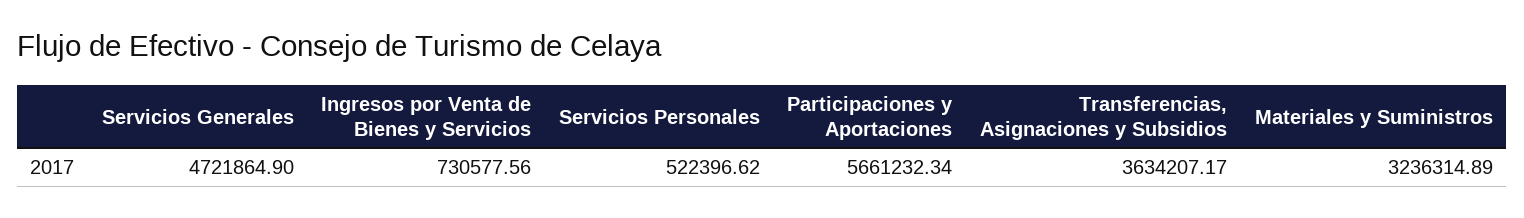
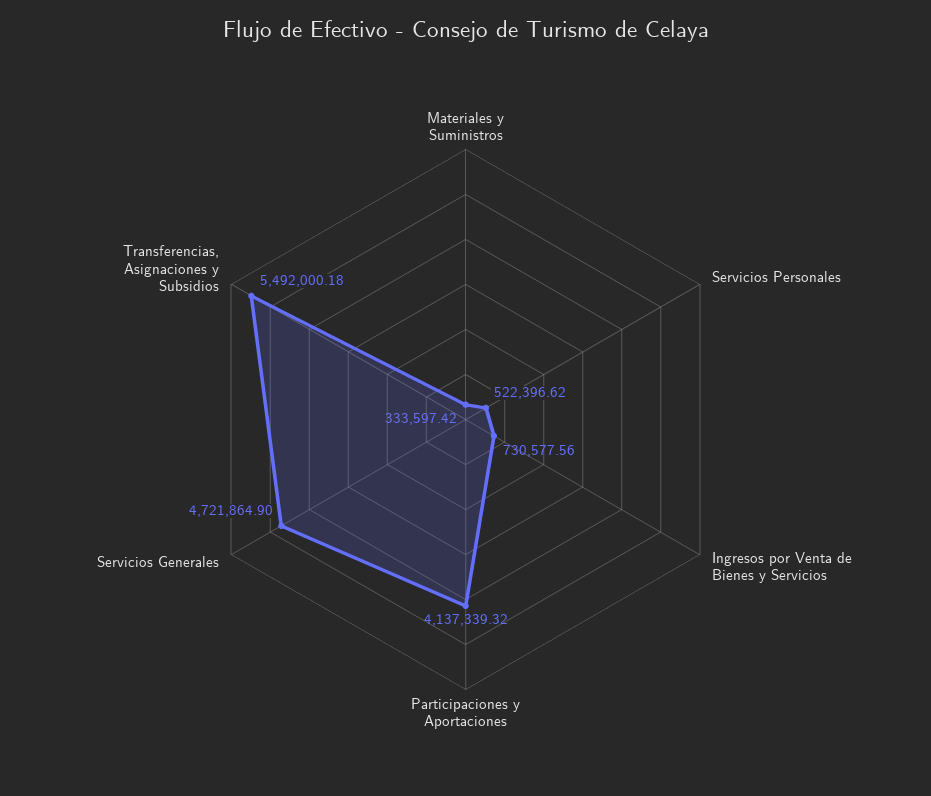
  {
    "Servicios Generales": 4721864.9,
    "Ingresos por Venta de Bienes y Servicios": 730577.56,
    "Servicios Personales": 522396.62,
-   "Participaciones y Aportaciones": 5661232.34,
+   "Participaciones y Aportaciones": 4137339.32,
-   "Transferencias, Asignaciones y Subsidios": 3634207.17,
+   "Transferencias, Asignaciones y Subsidios": 5492000.18,
-   "Materiales y Suministros": 3236314.89
+   "Materiales y Suministros": 333597.42
  }

